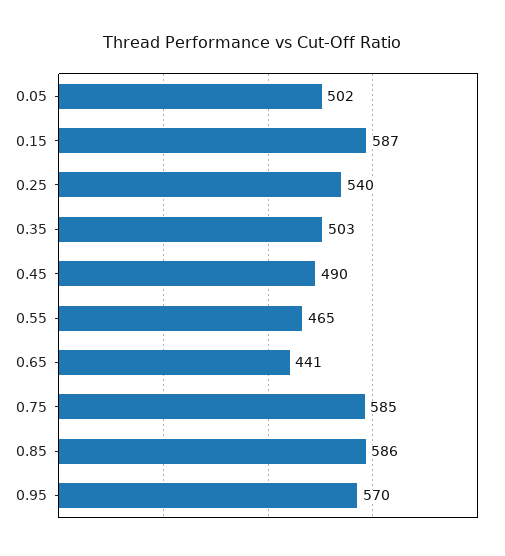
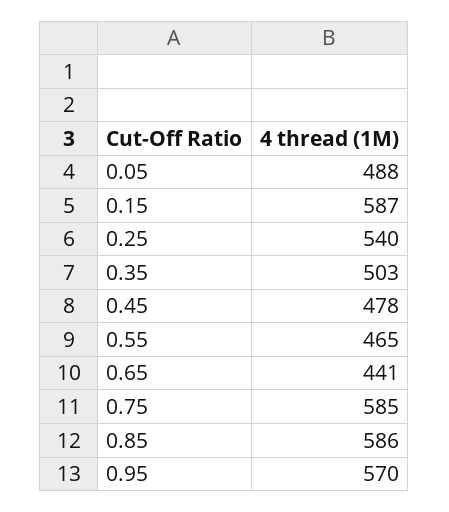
  {
-   "0.05": 502,
+   "0.05": 488,
    "0.15": 587,
    "0.25": 540,
    "0.35": 503,
-   "0.45": 490,
+   "0.45": 478,
    "0.55": 465,
    "0.65": 441,
    "0.75": 585,
    "0.85": 586,
    "0.95": 570
  }

